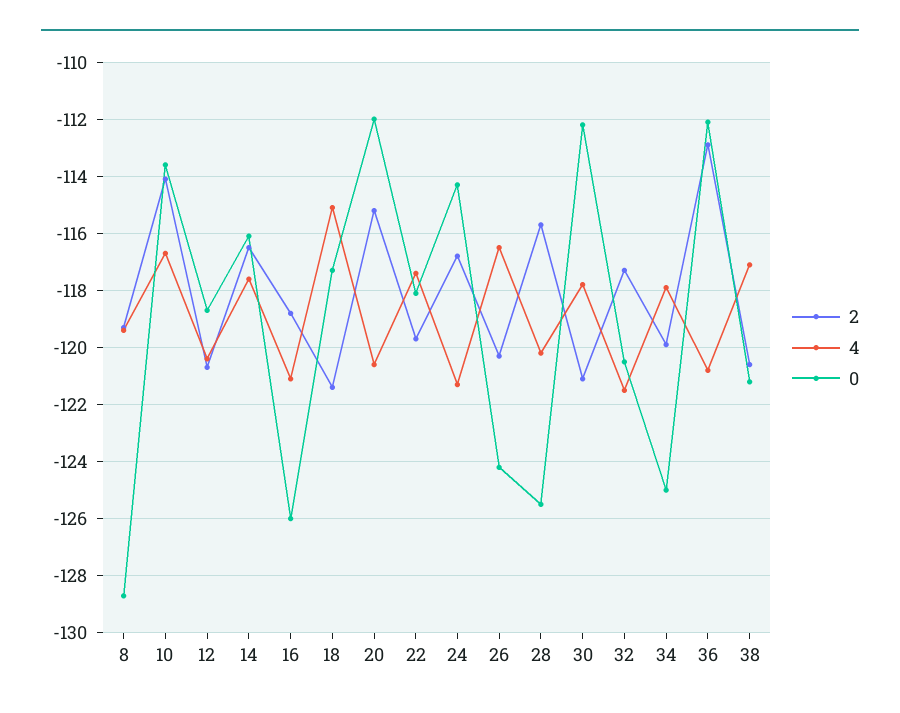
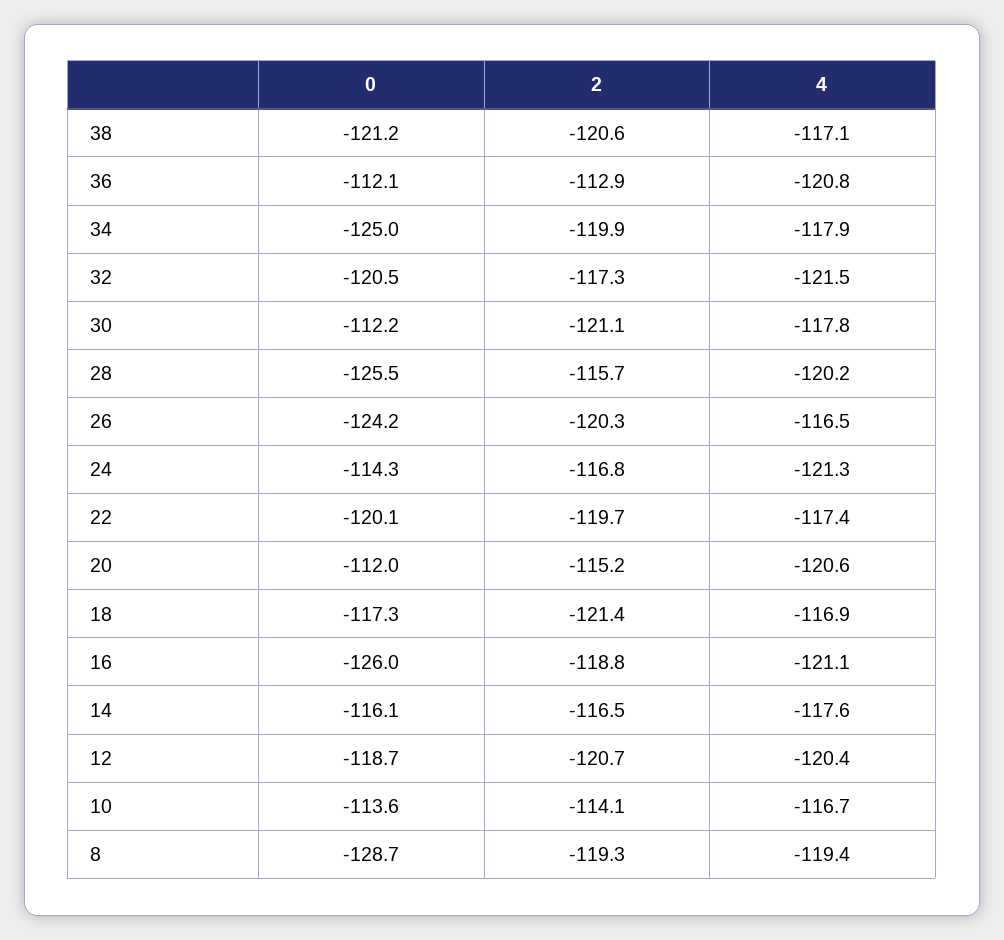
  {
    "2": {
      "8": -119.3,
      "10": -114.1,
      "12": -120.7,
      "14": -116.5,
      "16": -118.8,
      "18": -121.4,
      "20": -115.2,
      "22": -119.7,
      "24": -116.8,
      "26": -120.3,
      "28": -115.7,
      "30": -121.1,
      "32": -117.3,
      "34": -119.9,
      "36": -112.9,
      "38": -120.6
    },
    "4": {
      "8": -119.4,
      "10": -116.7,
      "12": -120.4,
      "14": -117.6,
      "16": -121.1,
-     "18": -115,
+     "18": -116.9,
      "20": -120.6,
      "22": -117.4,
      "24": -121.3,
      "26": -116.5,
      "28": -120.2,
      "30": -117.8,
      "32": -121.5,
      "34": -117.9,
      "36": -120.8,
      "38": -117.1
    },
    "0": {
      "8": -128.7,
      "10": -113.6,
      "12": -118.7,
      "14": -116.1,
      "16": -126,
      "18": -117.3,
      "20": -112,
-     "22": -118,
+     "22": -120.1,
      "24": -114.3,
      "26": -124.2,
      "28": -125.5,
      "30": -112.2,
      "32": -120.5,
      "34": -125,
      "36": -112.1,
      "38": -121.2
    }
  }

